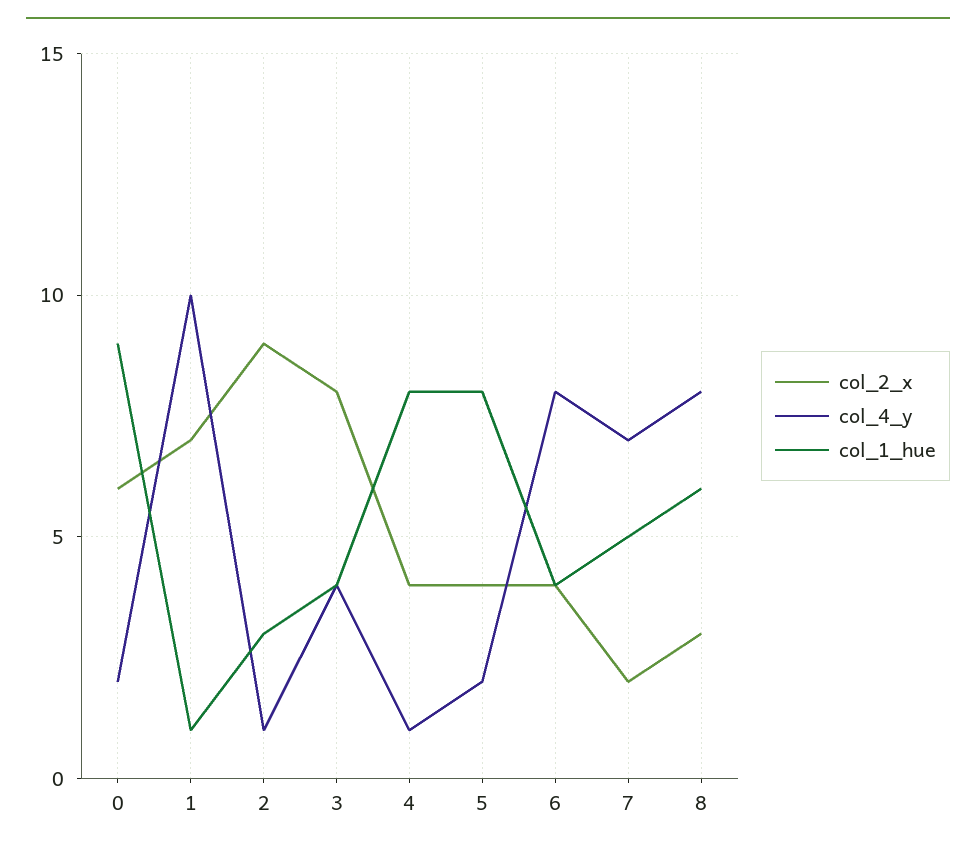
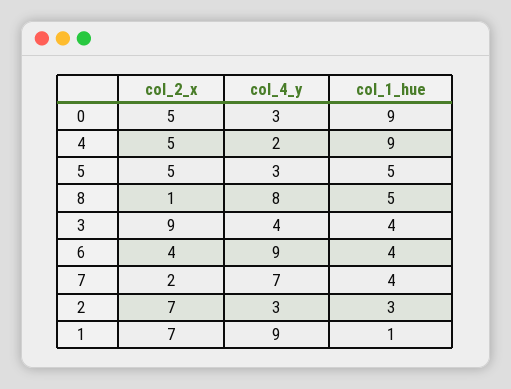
  {
    "col_2_x": {
-     "0": 6,
+     "0": 5,
      "1": 7,
-     "2": 9,
+     "2": 7,
-     "3": 8,
+     "3": 9,
-     "4": 4,
+     "4": 5,
-     "5": 4,
+     "5": 5,
      "6": 4,
      "7": 2,
-     "8": 3
+     "8": 1
    },
    "col_4_y": {
-     "0": 2,
+     "0": 3,
-     "1": 10,
+     "1": 9,
-     "2": 1,
+     "2": 3,
      "3": 4,
-     "4": 1,
+     "4": 2,
-     "5": 2,
+     "5": 3,
-     "6": 8,
+     "6": 9,
      "7": 7,
      "8": 8
    },
    "col_1_hue": {
      "0": 9,
      "1": 1,
      "2": 3,
      "3": 4,
-     "4": 8,
+     "4": 9,
-     "5": 8,
+     "5": 5,
      "6": 4,
-     "7": 5,
+     "7": 4,
-     "8": 6
+     "8": 5
    }
  }

